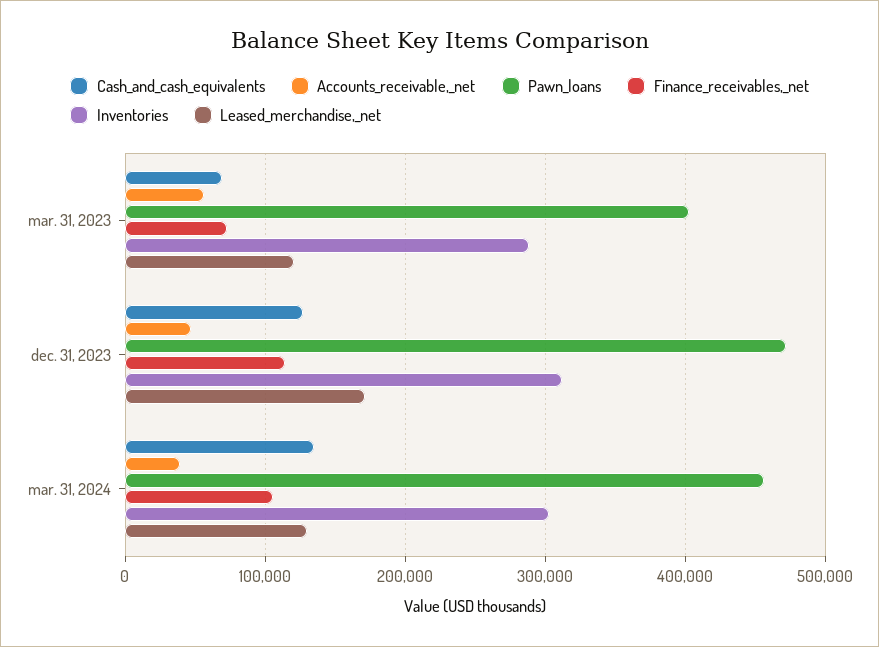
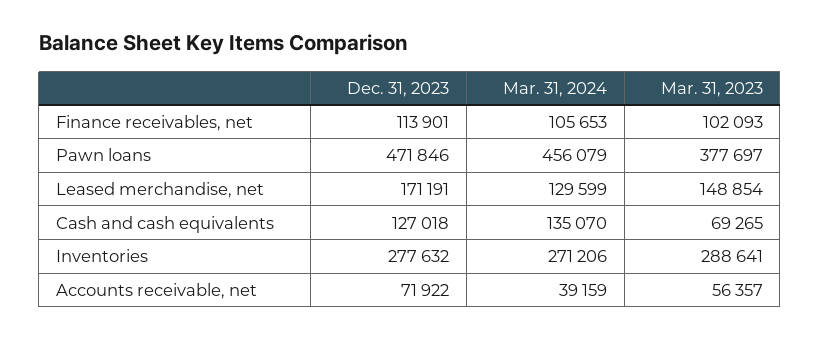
  {
    "Cash_and_cash_equivalents": {
      "mar. 31, 2023": 69265,
      "dec. 31, 2023": 127018,
      "mar. 31, 2024": 135070
    },
    "Accounts_receivable,_net": {
      "mar. 31, 2023": 56357,
-     "dec. 31, 2023": 50000,
+     "dec. 31, 2023": 71922,
      "mar. 31, 2024": 39159
    },
    "Pawn_loans": {
-     "mar. 31, 2023": 400000,
+     "mar. 31, 2023": 377697,
      "dec. 31, 2023": 471846,
      "mar. 31, 2024": 456079
    },
    "Finance_receivables,_net": {
-     "mar. 31, 2023": 70000,
+     "mar. 31, 2023": 102093,
      "dec. 31, 2023": 113901,
      "mar. 31, 2024": 105653
    },
    "Inventories": {
      "mar. 31, 2023": 288641,
-     "dec. 31, 2023": 310000,
+     "dec. 31, 2023": 277632,
-     "mar. 31, 2024": 300000
+     "mar. 31, 2024": 271206
    },
    "Leased_merchandise,_net": {
-     "mar. 31, 2023": 120000,
+     "mar. 31, 2023": 148854,
      "dec. 31, 2023": 171191,
      "mar. 31, 2024": 129599
    }
  }

